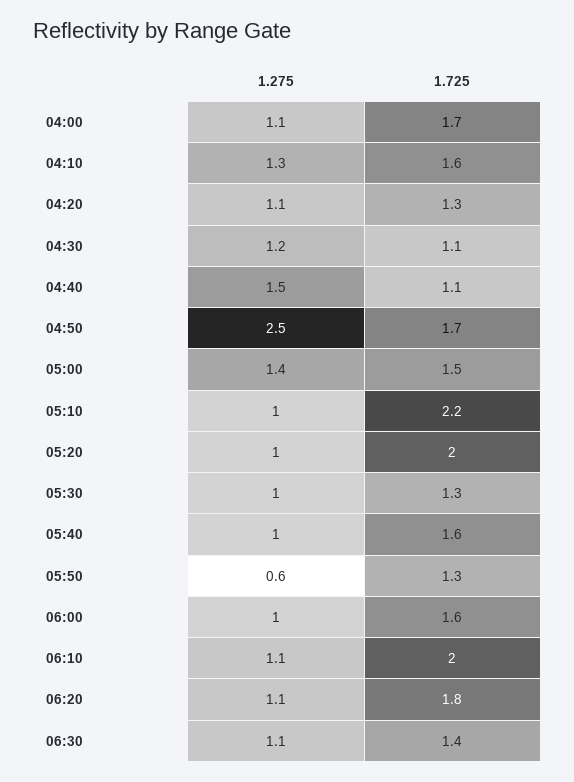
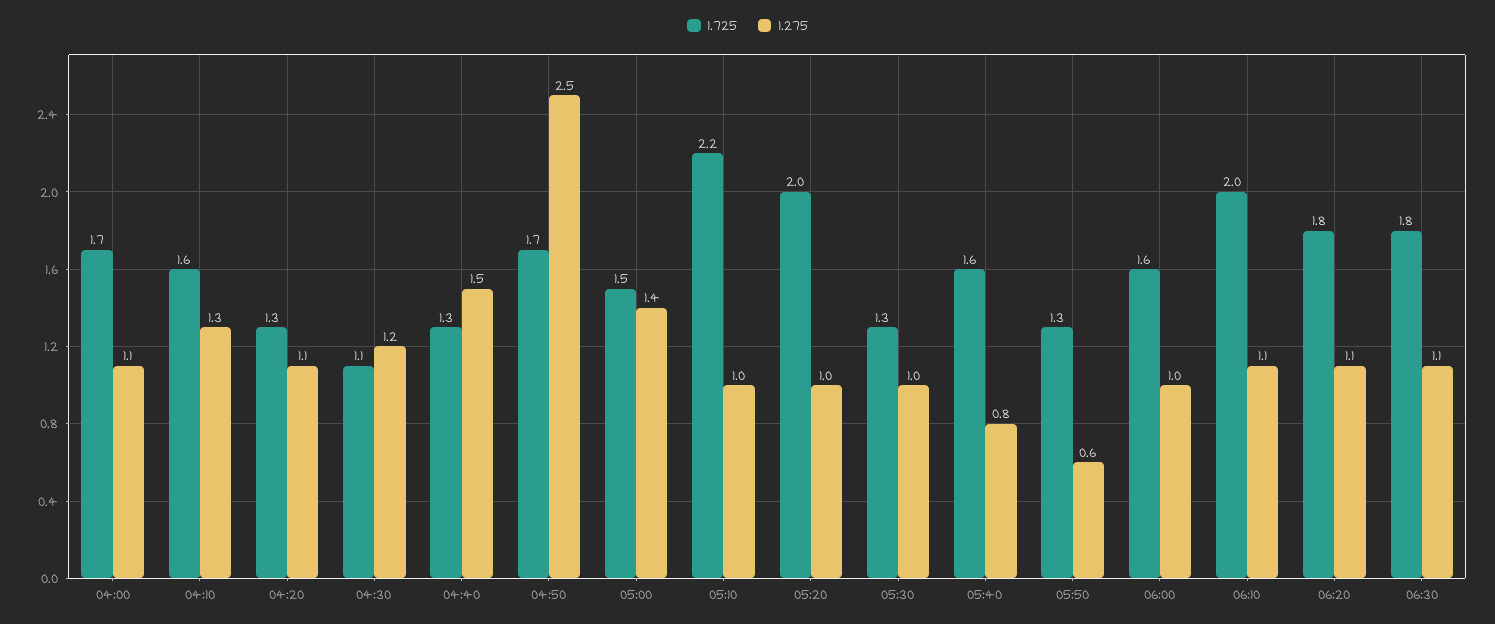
  {
    "1.275": {
      "04:00": 1.1,
      "04:10": 1.3,
      "04:20": 1.1,
      "04:30": 1.2,
      "04:40": 1.5,
      "04:50": 2.5,
      "05:00": 1.4,
      "05:10": 1,
      "05:20": 1,
      "05:30": 1,
-     "05:40": 1,
+     "05:40": 0.8,
      "05:50": 0.6,
      "06:00": 1,
      "06:10": 1.1,
      "06:20": 1.1,
      "06:30": 1.1
    },
    "1.725": {
      "04:00": 1.7,
      "04:10": 1.6,
      "04:20": 1.3,
      "04:30": 1.1,
-     "04:40": 1.1,
+     "04:40": 1.3,
      "04:50": 1.7,
      "05:00": 1.5,
      "05:10": 2.2,
      "05:20": 2,
      "05:30": 1.3,
      "05:40": 1.6,
      "05:50": 1.3,
      "06:00": 1.6,
      "06:10": 2,
      "06:20": 1.8,
-     "06:30": 1.4
+     "06:30": 1.8
    }
  }

